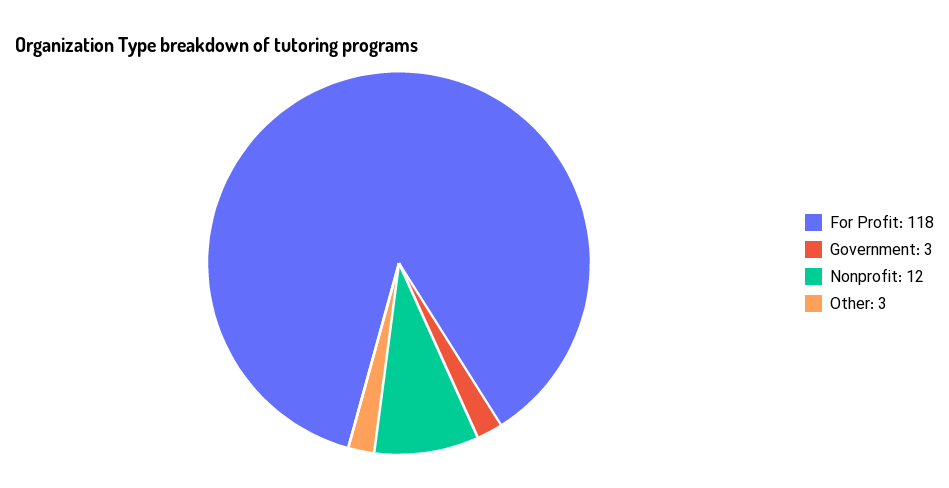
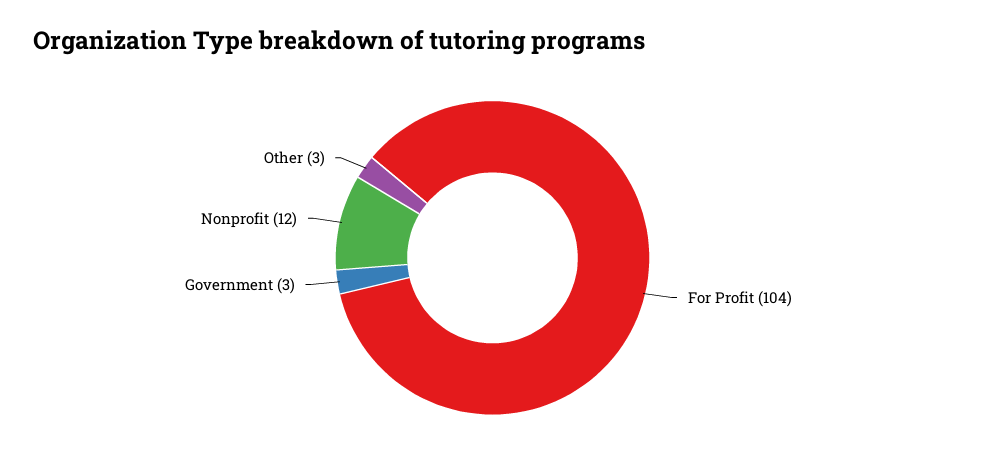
  {
-   "For Profit": 118,
+   "For Profit": 104,
    "Government": 3,
    "Nonprofit": 12,
    "Other": 3
  }

